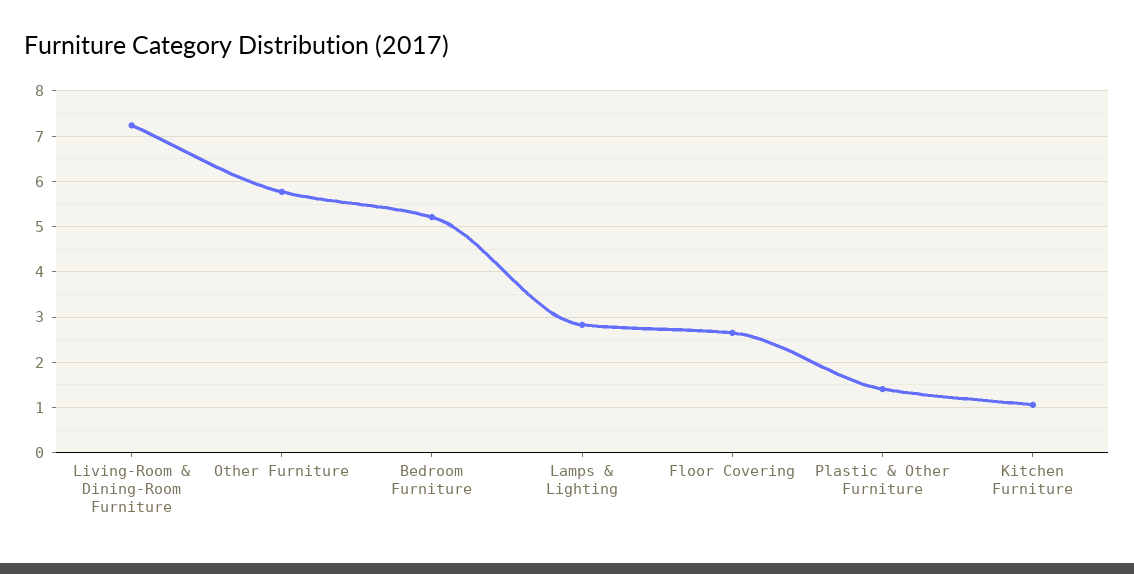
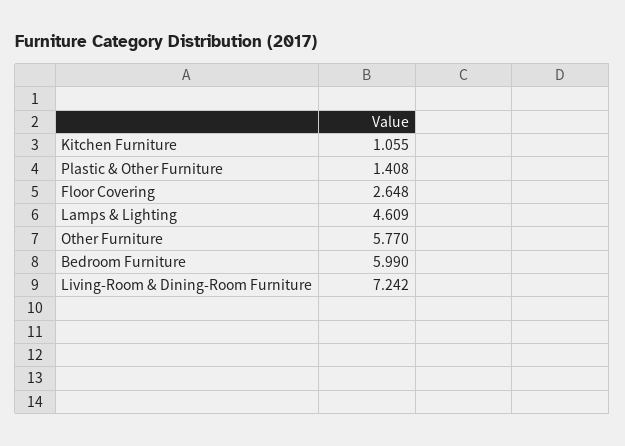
  {
    "Living-Room & Dining-Room Furniture": 7.242,
    "Other Furniture": 5.77,
-   "Bedroom Furniture": 5.2,
+   "Bedroom Furniture": 5.99,
-   "Lamps & Lighting": 2.8,
+   "Lamps & Lighting": 4.609,
    "Floor Covering": 2.648,
    "Plastic & Other Furniture": 1.408,
    "Kitchen Furniture": 1.055
  }

